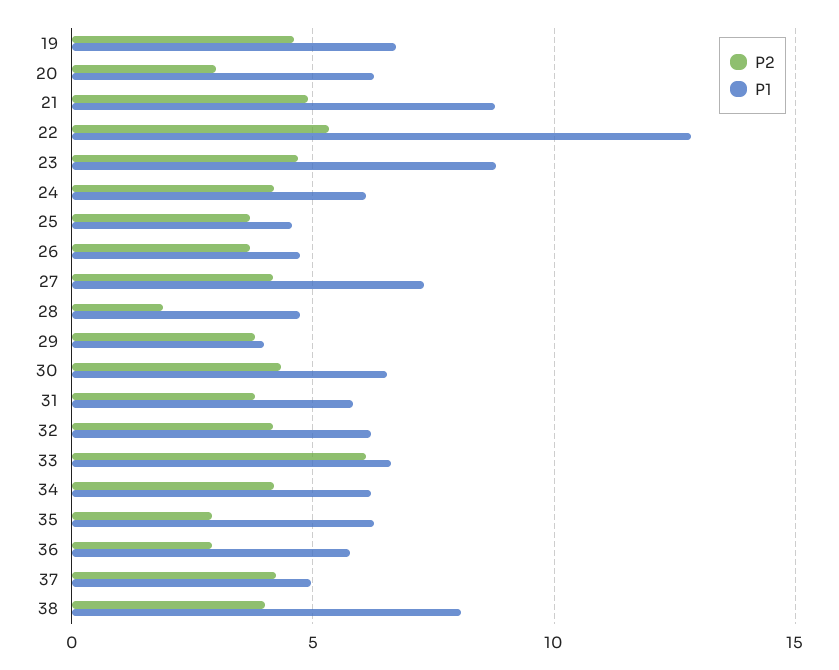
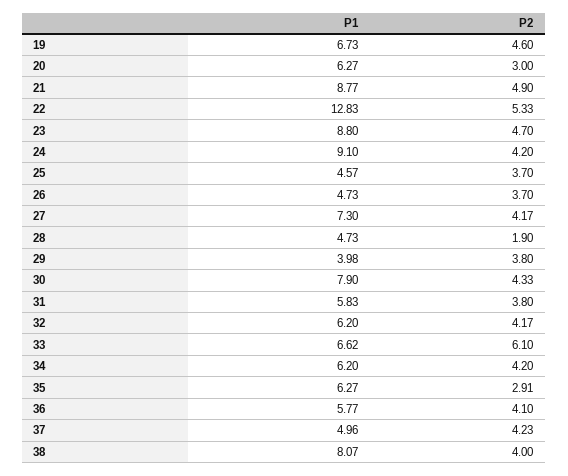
  {
    "P2": {
      "19": 4.6,
      "20": 3,
      "21": 4.9,
      "22": 5.33,
      "23": 4.7,
      "24": 4.2,
      "25": 3.7,
      "26": 3.7,
      "27": 4.17,
      "28": 1.9,
      "29": 3.8,
      "30": 4.33,
      "31": 3.8,
      "32": 4.17,
      "33": 6.1,
      "34": 4.2,
      "35": 2.91,
-     "36": 3,
+     "36": 4.1,
      "37": 4.23,
      "38": 4
    },
    "P1": {
      "19": 6.73,
      "20": 6.27,
      "21": 8.77,
      "22": 12.83,
      "23": 8.8,
-     "24": 6,
+     "24": 9.1,
      "25": 4.57,
      "26": 4.73,
      "27": 7.3,
      "28": 4.73,
      "29": 3.98,
-     "30": 6.5,
+     "30": 7.9,
      "31": 5.83,
      "32": 6.2,
      "33": 6.62,
      "34": 6.2,
      "35": 6.27,
      "36": 5.77,
      "37": 4.96,
      "38": 8.07
    }
  }

